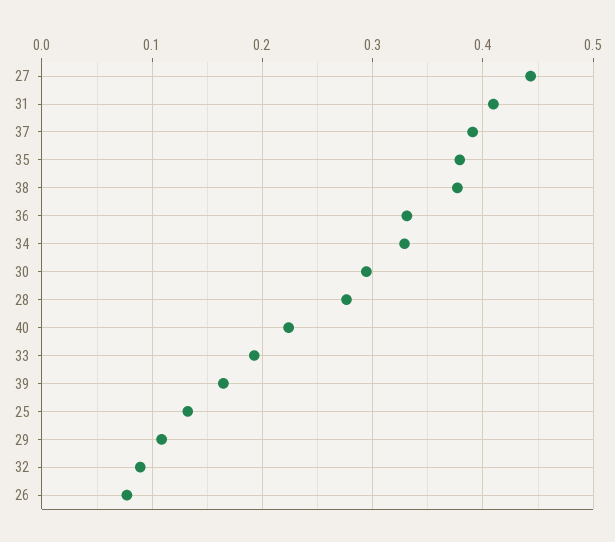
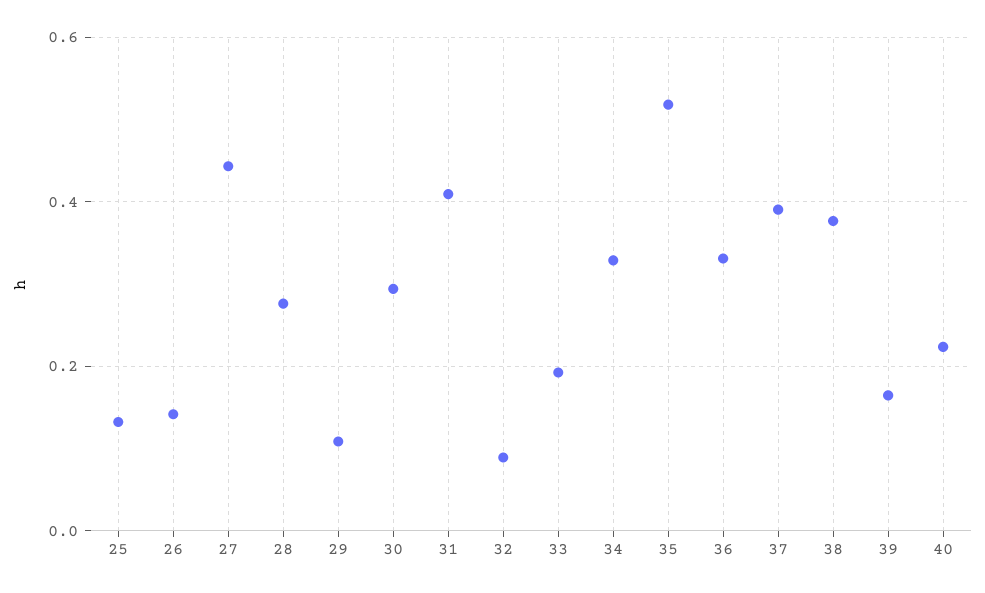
  {
    "27": 0.44,
    "31": 0.41,
    "37": 0.39,
-   "35": 0.38,
+   "35": 0.52,
    "38": 0.38,
    "36": 0.33,
    "34": 0.33,
    "30": 0.29,
    "28": 0.28,
    "40": 0.22,
    "33": 0.19,
    "39": 0.16,
    "25": 0.13,
    "29": 0.11,
    "32": 0.09,
-   "26": 0.08
+   "26": 0.14
  }

